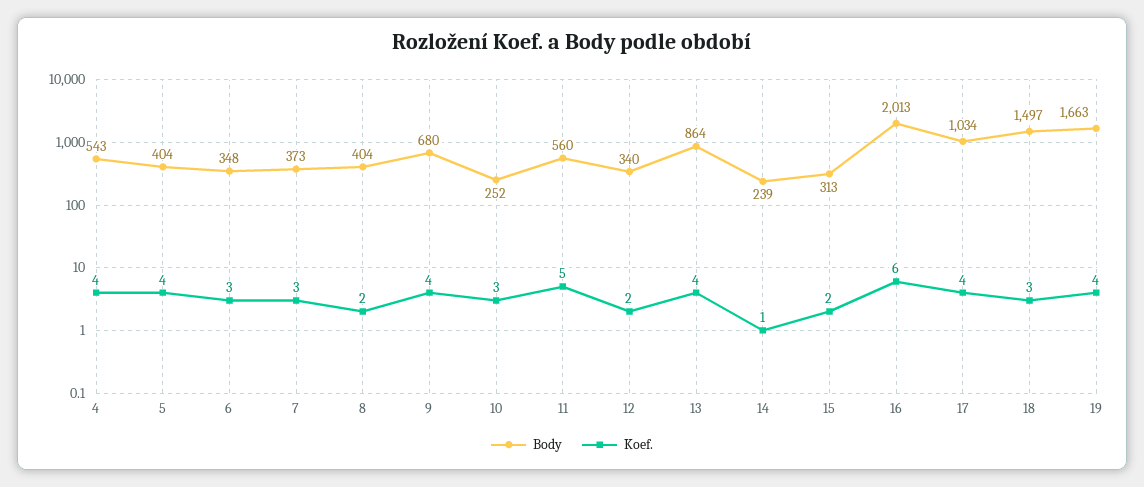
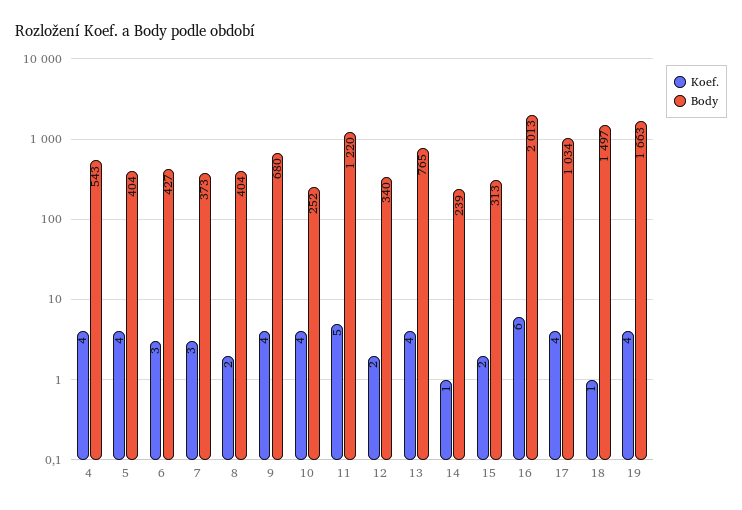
  {
    "Body": {
      "4": 543,
      "5": 404,
-     "6": 348,
+     "6": 427,
      "7": 373,
      "8": 404,
      "9": 680,
      "10": 252,
-     "11": 560,
+     "11": 1220,
      "12": 340,
-     "13": 864,
+     "13": 765,
      "14": 239,
      "15": 313,
      "16": 2013,
      "17": 1034,
      "18": 1497,
      "19": 1663
    },
    "Koef.": {
      "4": 4,
      "5": 4,
      "6": 3,
      "7": 3,
      "8": 2,
      "9": 4,
-     "10": 3,
+     "10": 4,
      "11": 5,
      "12": 2,
      "13": 4,
      "14": 1,
      "15": 2,
      "16": 6,
      "17": 4,
-     "18": 3,
+     "18": 1,
      "19": 4
    }
  }

